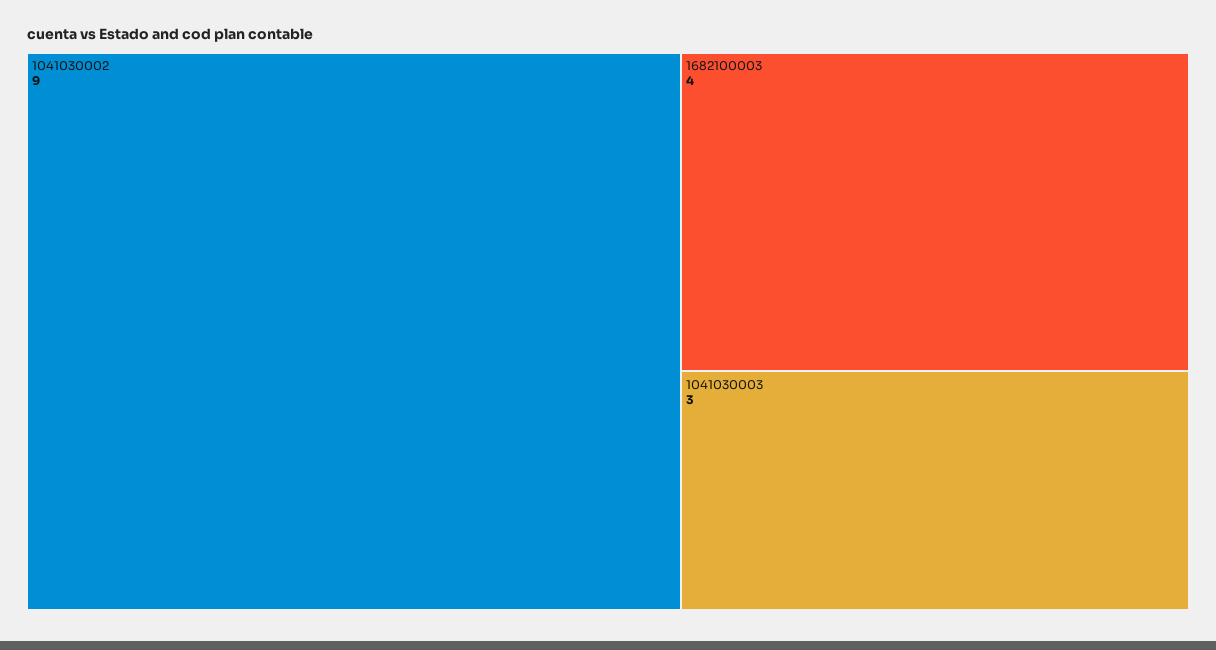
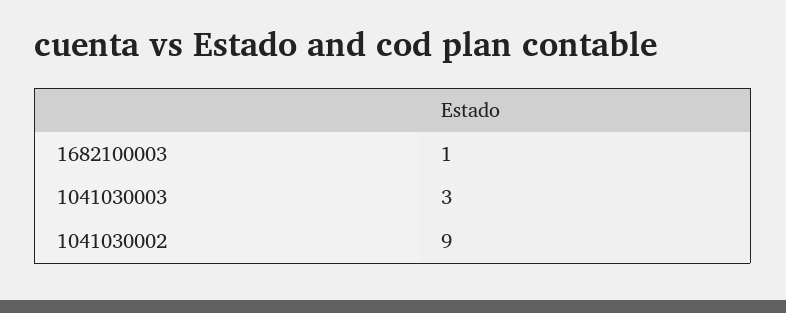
  {
    "1041030002": 9,
-   "1682100003": 4,
+   "1682100003": 1,
    "1041030003": 3
  }

